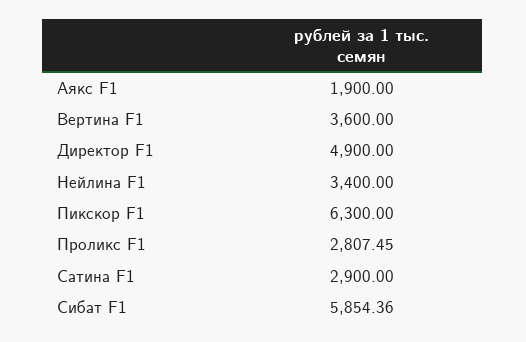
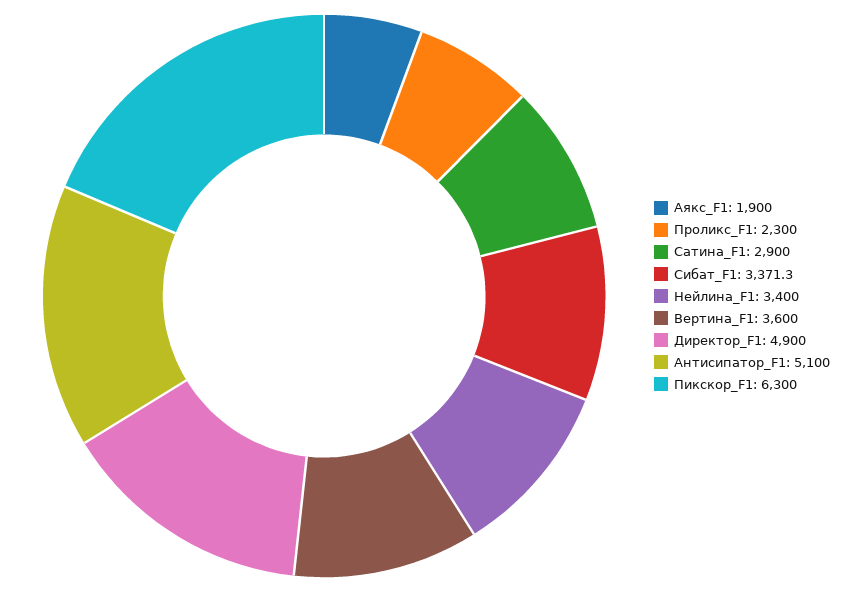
  {
    "Аякс F1": 1900,
    "Вертина F1": 3600,
    "Директор F1": 4900,
    "Нейлина F1": 3400,
    "Пикскор F1": 6300,
-   "Проликс F1": 2807.45,
+   "Проликс F1": 2300,
    "Сатина F1": 2900,
-   "Сибат F1": 5854.36
+   "Сибат F1": 3371.3,
+   "Антисипатор_F1": 5100
  }

